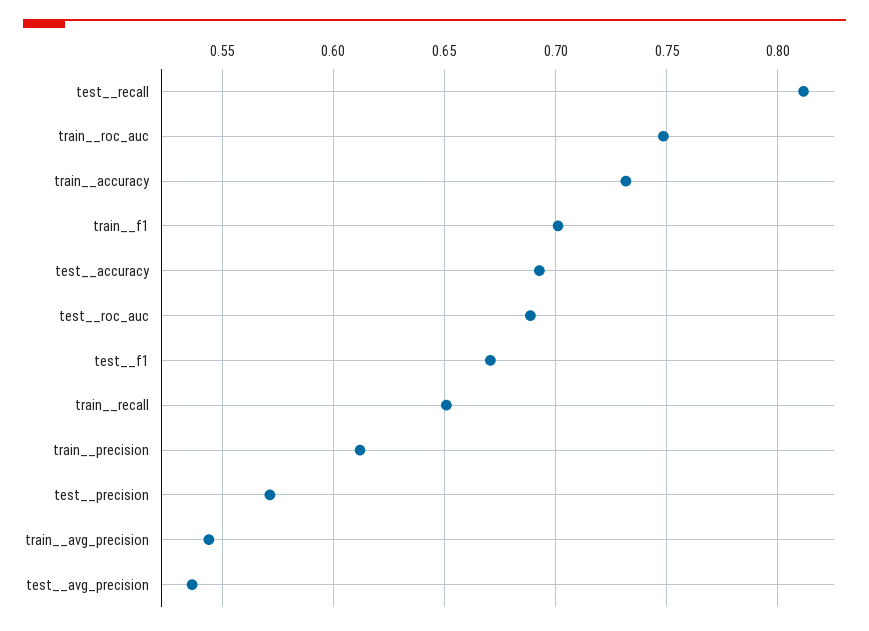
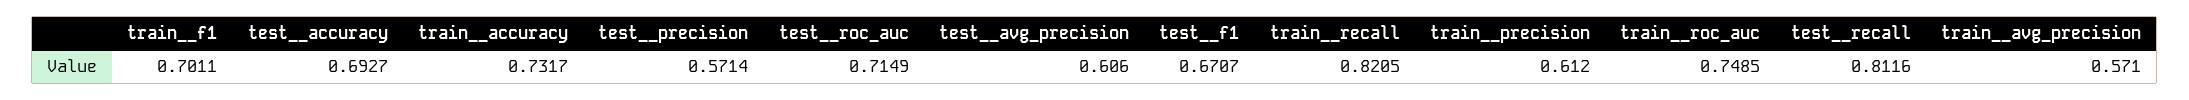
  {
    "test__recall": 0.8116,
    "train__roc_auc": 0.7485,
    "train__accuracy": 0.7317,
    "train__f1": 0.7011,
    "test__accuracy": 0.6927,
-   "test__roc_auc": 0.69,
+   "test__roc_auc": 0.7149,
    "test__f1": 0.6707,
-   "train__recall": 0.65,
+   "train__recall": 0.8205,
    "train__precision": 0.612,
    "test__precision": 0.5714,
-   "train__avg_precision": 0.545,
+   "train__avg_precision": 0.571,
-   "test__avg_precision": 0.535
+   "test__avg_precision": 0.606
  }

